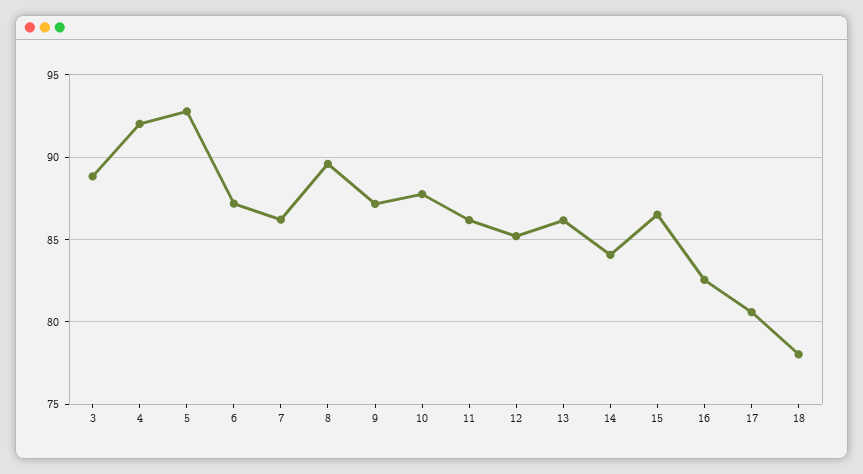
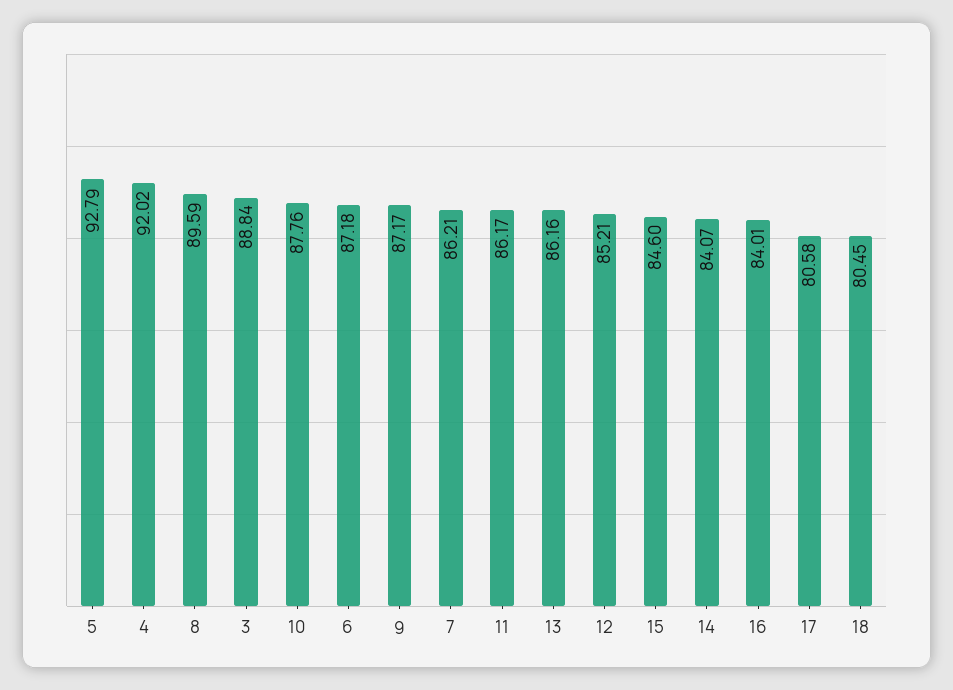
  {
    "3": 88.84,
    "4": 92.02,
    "5": 92.79,
    "6": 87.18,
    "7": 86.21,
    "8": 89.59,
    "9": 87.17,
    "10": 87.76,
    "11": 86.17,
    "12": 85.21,
    "13": 86.16,
    "14": 84.07,
-   "15": 86.5,
+   "15": 84.6,
-   "16": 82.5,
+   "16": 84.01,
    "17": 80.58,
-   "18": 78
+   "18": 80.45
  }

